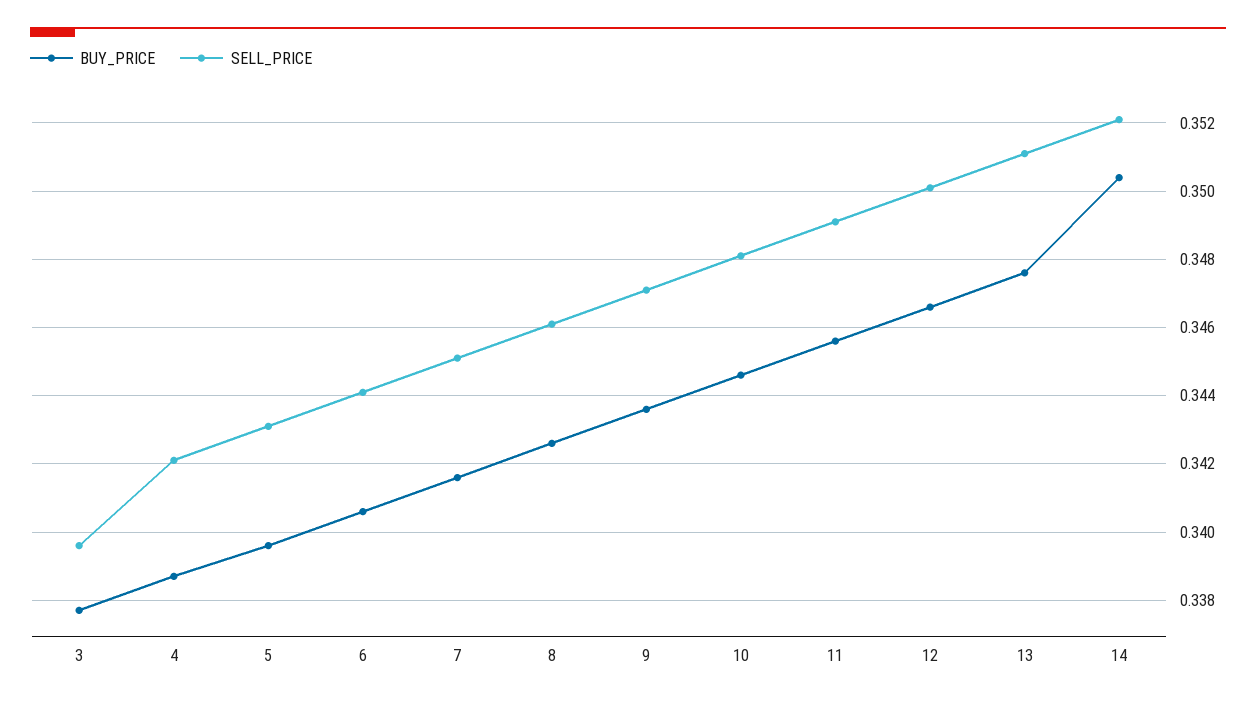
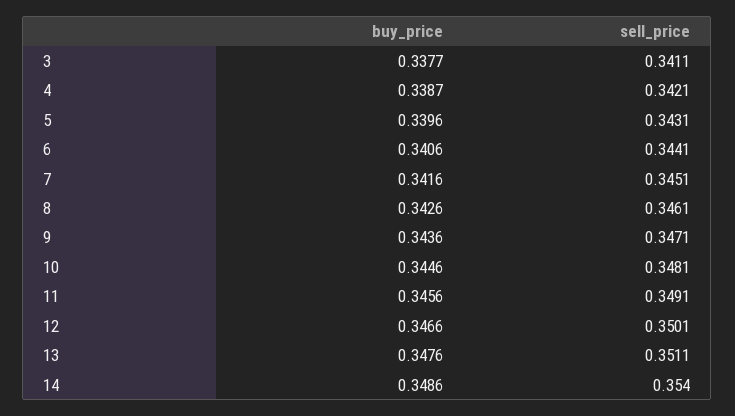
  {
    "BUY_PRICE": {
      "3": 0.3377,
      "4": 0.3387,
      "5": 0.3396,
      "6": 0.3406,
      "7": 0.3416,
      "8": 0.3426,
      "9": 0.3436,
      "10": 0.3446,
      "11": 0.3456,
      "12": 0.3466,
      "13": 0.3476,
-     "14": 0.3505
+     "14": 0.3486
    },
    "SELL_PRICE": {
-     "3": 0.3395,
+     "3": 0.3411,
      "4": 0.3421,
      "5": 0.3431,
      "6": 0.3441,
      "7": 0.3451,
      "8": 0.3461,
      "9": 0.3471,
      "10": 0.3481,
      "11": 0.3491,
      "12": 0.3501,
      "13": 0.3511,
-     "14": 0.352
+     "14": 0.354
    }
  }

